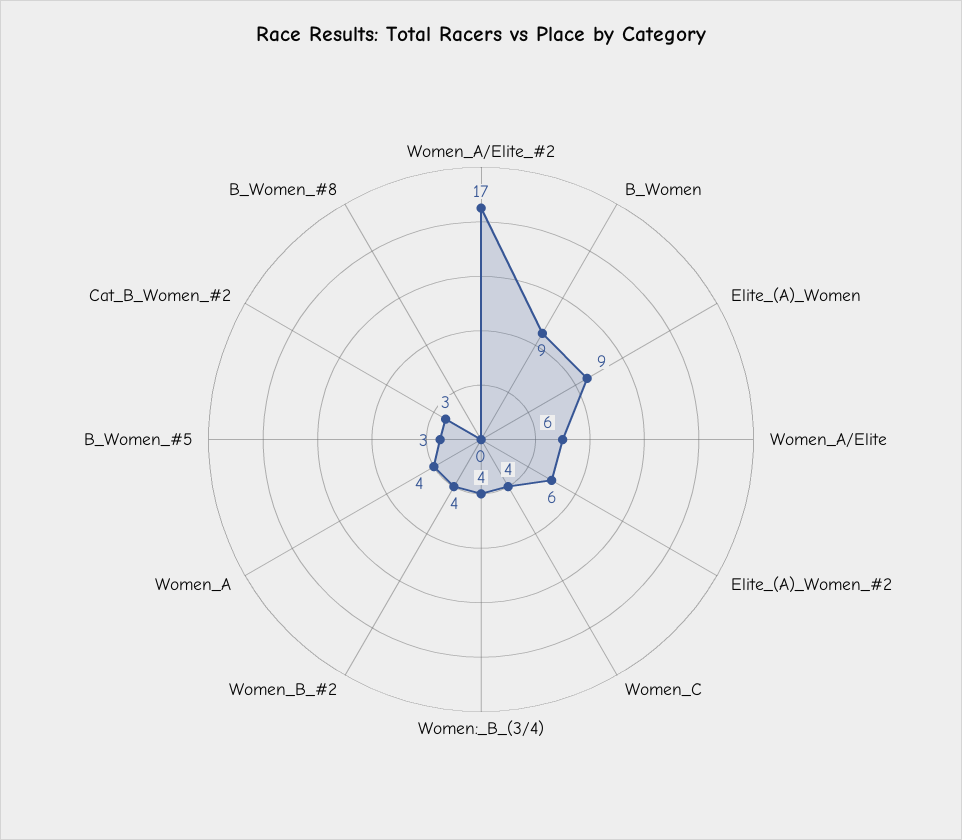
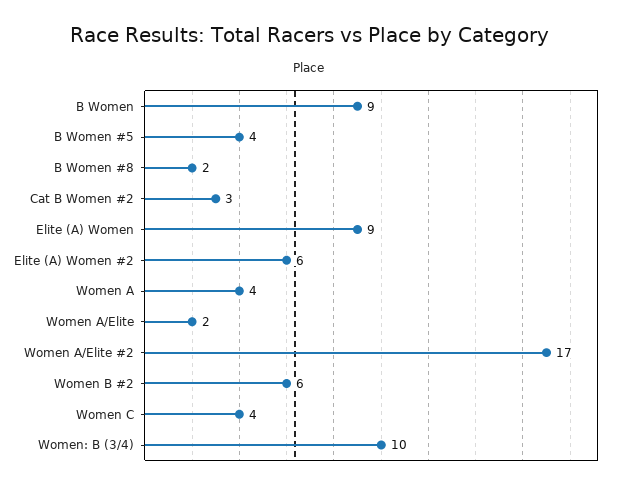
  {
    "Women_A/Elite_#2": 17,
    "B_Women": 9,
    "Elite_(A)_Women": 9,
-   "Women_A/Elite": 6,
+   "Women_A/Elite": 2,
    "Elite_(A)_Women_#2": 6,
    "Women_C": 4,
-   "Women:_B_(3/4)": 4,
+   "Women:_B_(3/4)": 10,
-   "Women_B_#2": 4,
+   "Women_B_#2": 6,
    "Women_A": 4,
-   "B_Women_#5": 3,
+   "B_Women_#5": 4,
    "Cat_B_Women_#2": 3,
-   "B_Women_#8": 0
+   "B_Women_#8": 2
  }

